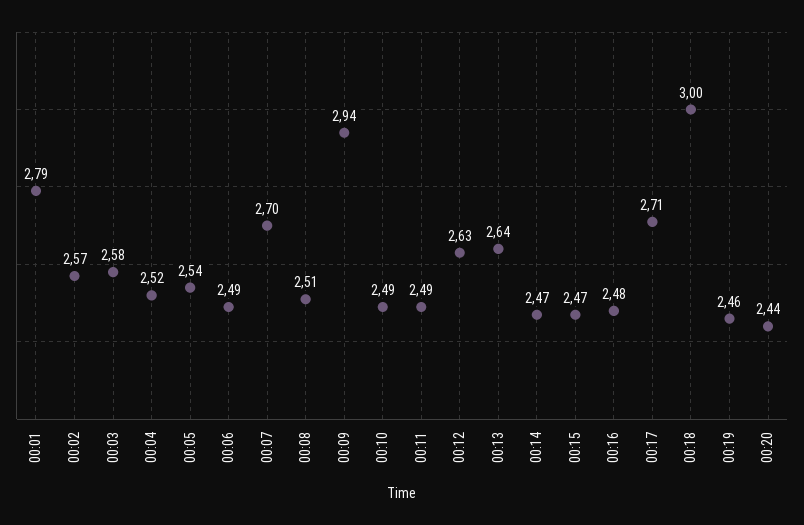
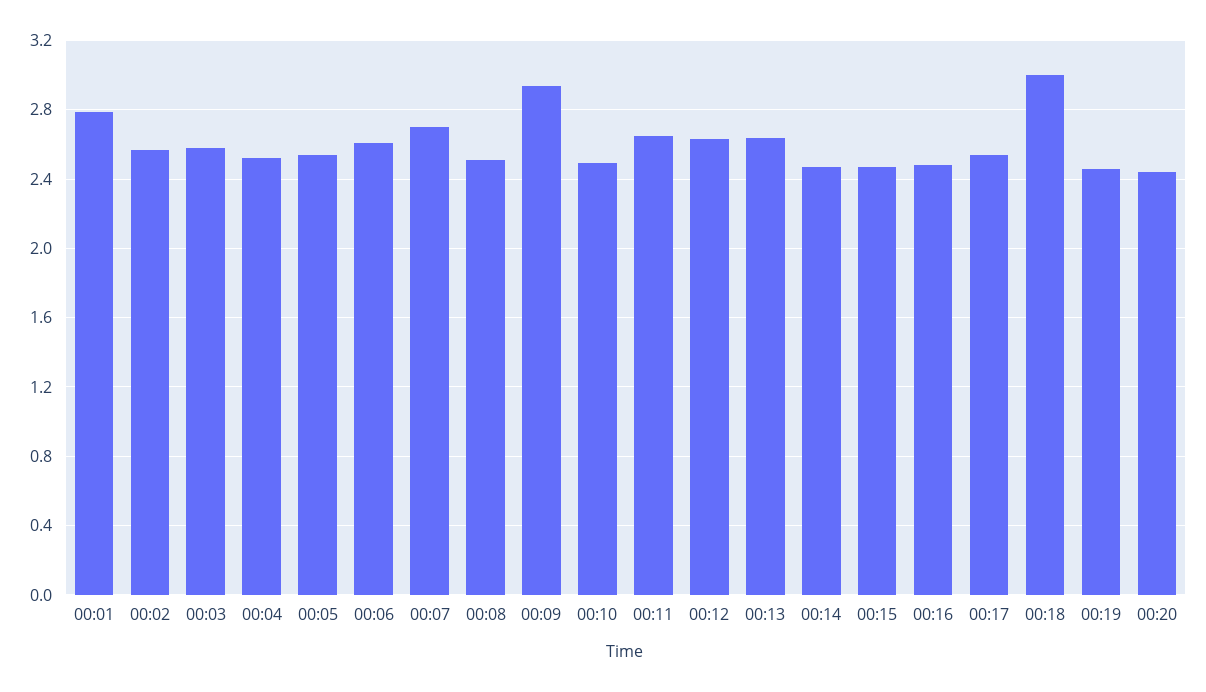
  {
    "00:01": 2.79,
    "00:02": 2.57,
    "00:03": 2.58,
    "00:04": 2.52,
    "00:05": 2.54,
-   "00:06": 2.49,
+   "00:06": 2.6,
    "00:07": 2.7,
    "00:08": 2.51,
    "00:09": 2.94,
    "00:10": 2.49,
-   "00:11": 2.49,
+   "00:11": 2.65,
    "00:12": 2.63,
    "00:13": 2.64,
    "00:14": 2.47,
    "00:15": 2.47,
    "00:16": 2.48,
-   "00:17": 2.71,
+   "00:17": 2.55,
    "00:18": 3,
    "00:19": 2.46,
    "00:20": 2.44
  }

